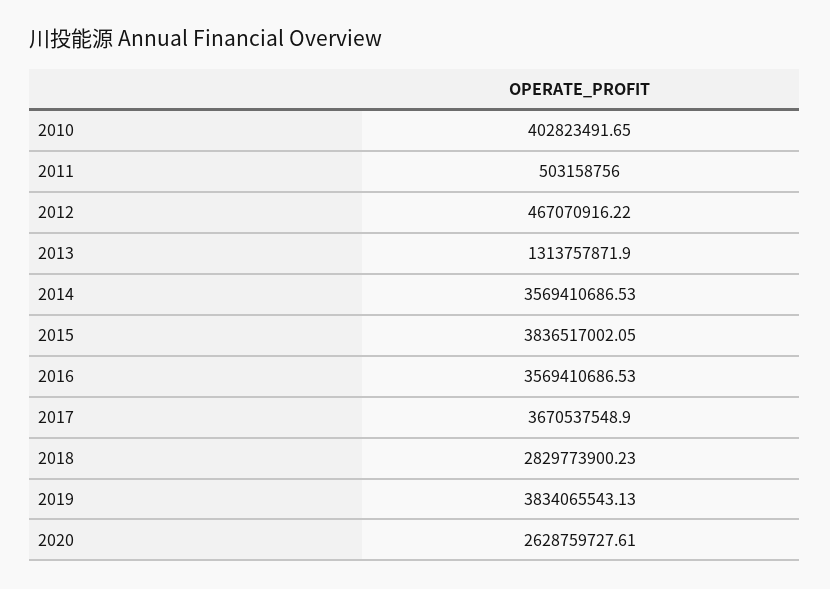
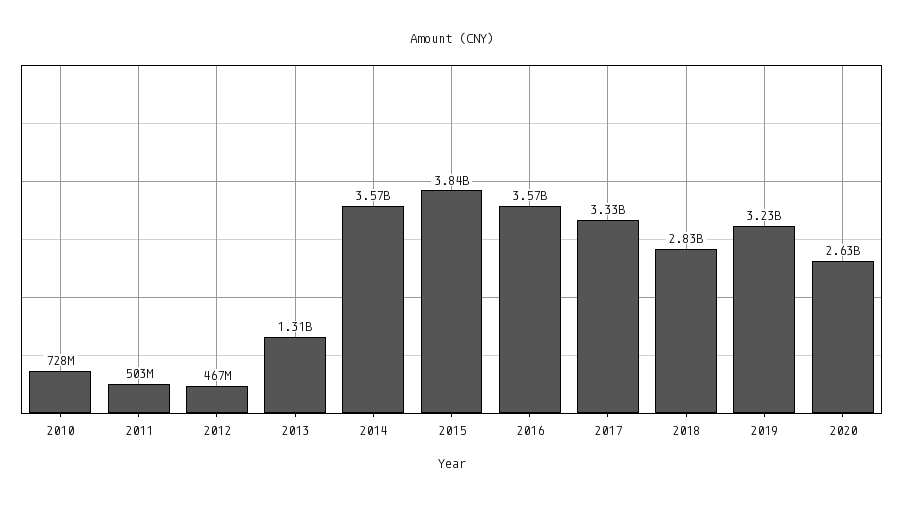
  {
-   "2010": 402823491.65,
+   "2010": 728000000,
    "2011": 503158756,
    "2012": 467070916.22,
    "2013": 1313757871.9,
    "2014": 3569410686.53,
    "2015": 3836517002.05,
    "2016": 3569410686.53,
-   "2017": 3670537548.9,
+   "2017": 3330000000,
    "2018": 2829773900.23,
-   "2019": 3834065543.13,
+   "2019": 3230000000,
    "2020": 2628759727.61
  }

